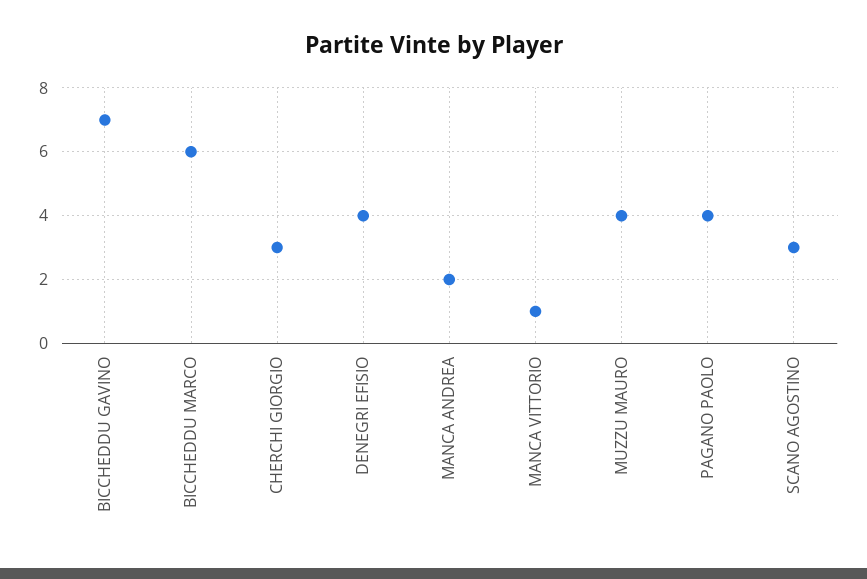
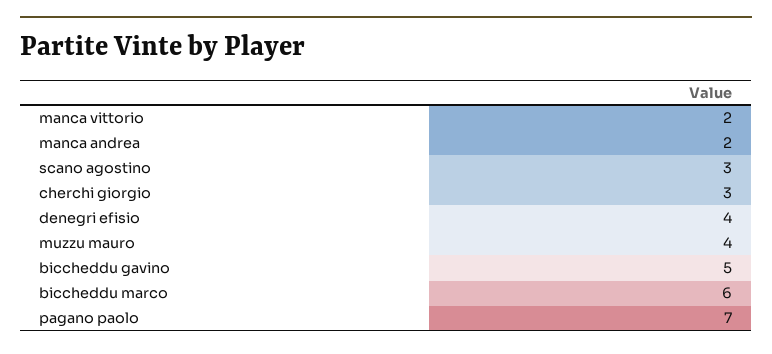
  {
-   "BICCHEDDU GAVINO": 7,
+   "BICCHEDDU GAVINO": 5,
    "BICCHEDDU MARCO": 6,
    "CHERCHI GIORGIO": 3,
    "DENEGRI EFISIO": 4,
    "MANCA ANDREA": 2,
-   "MANCA VITTORIO": 1,
+   "MANCA VITTORIO": 2,
    "MUZZU MAURO": 4,
-   "PAGANO PAOLO": 4,
+   "PAGANO PAOLO": 7,
    "SCANO AGOSTINO": 3
  }

